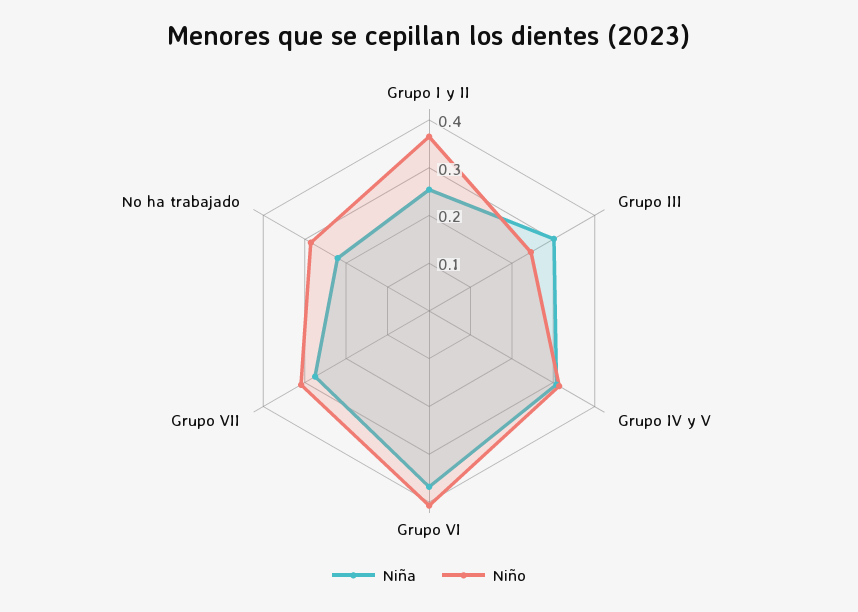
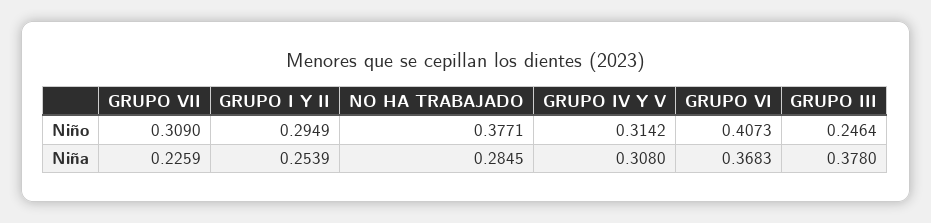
  {
    "Niña": {
      "Grupo I y II": 0.2539,
-     "Grupo III": 0.3,
+     "Grupo III": 0.378,
      "Grupo IV y V": 0.308,
      "Grupo VI": 0.3683,
-     "Grupo VII": 0.28,
+     "Grupo VII": 0.2259,
-     "No ha trabajado": 0.22
+     "No ha trabajado": 0.2845
    },
    "Niño": {
-     "Grupo I y II": 0.36,
+     "Grupo I y II": 0.2949,
      "Grupo III": 0.2464,
      "Grupo IV y V": 0.3142,
      "Grupo VI": 0.4073,
      "Grupo VII": 0.309,
-     "No ha trabajado": 0.28
+     "No ha trabajado": 0.3771
    }
  }

